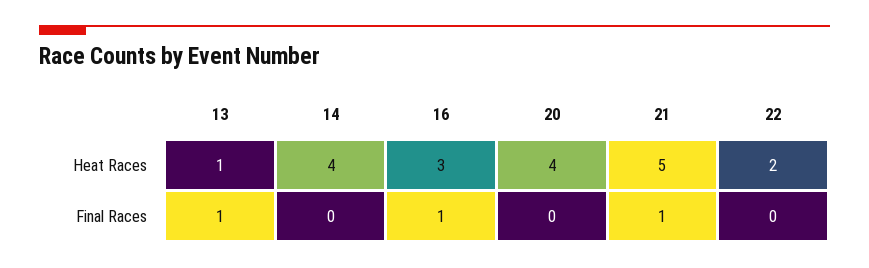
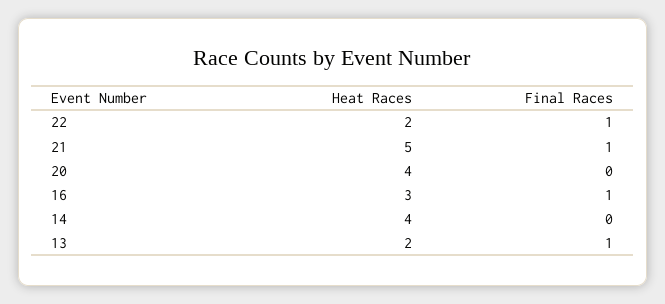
  {
    "13": {
-     "Heat Races": 1,
+     "Heat Races": 2,
      "Final Races": 1
    },
    "14": {
      "Heat Races": 4,
      "Final Races": 0
    },
    "16": {
      "Heat Races": 3,
      "Final Races": 1
    },
    "20": {
      "Heat Races": 4,
      "Final Races": 0
    },
    "21": {
      "Heat Races": 5,
      "Final Races": 1
    },
    "22": {
      "Heat Races": 2,
-     "Final Races": 0
+     "Final Races": 1
    }
  }

